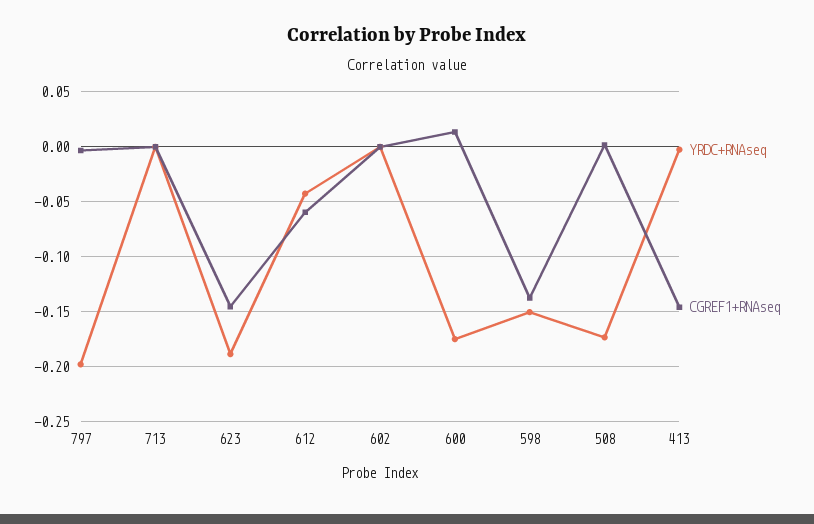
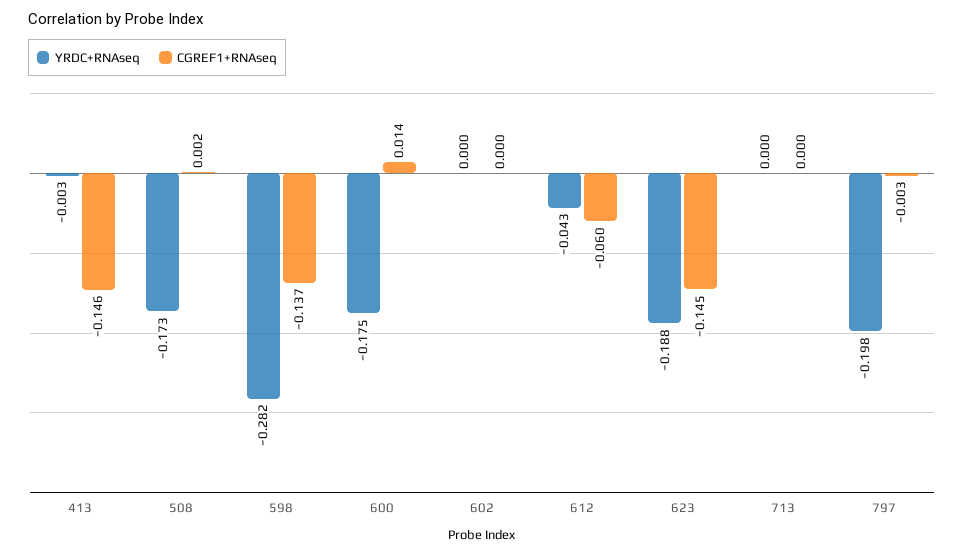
  {
    "YRDC+RNAseq": {
      "797": -0.198,
      "713": 0,
      "623": -0.188,
      "612": -0.043,
      "602": 0,
      "600": -0.175,
-     "598": -0.15,
+     "598": -0.282,
      "508": -0.173,
      "413": -0.003
    },
    "CGREF1+RNAseq": {
      "797": -0.003,
      "713": 0,
      "623": -0.145,
      "612": -0.06,
      "602": 0,
      "600": 0.014,
      "598": -0.137,
      "508": 0.002,
      "413": -0.146
    }
  }

